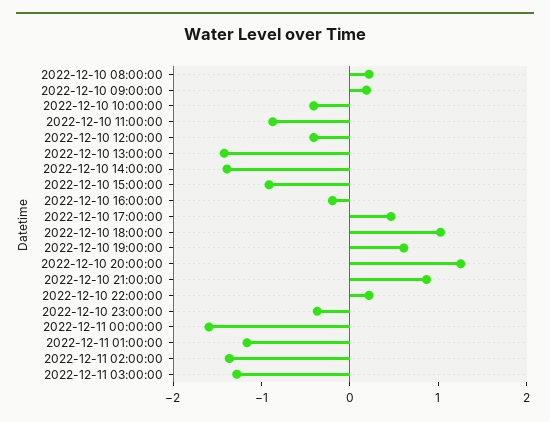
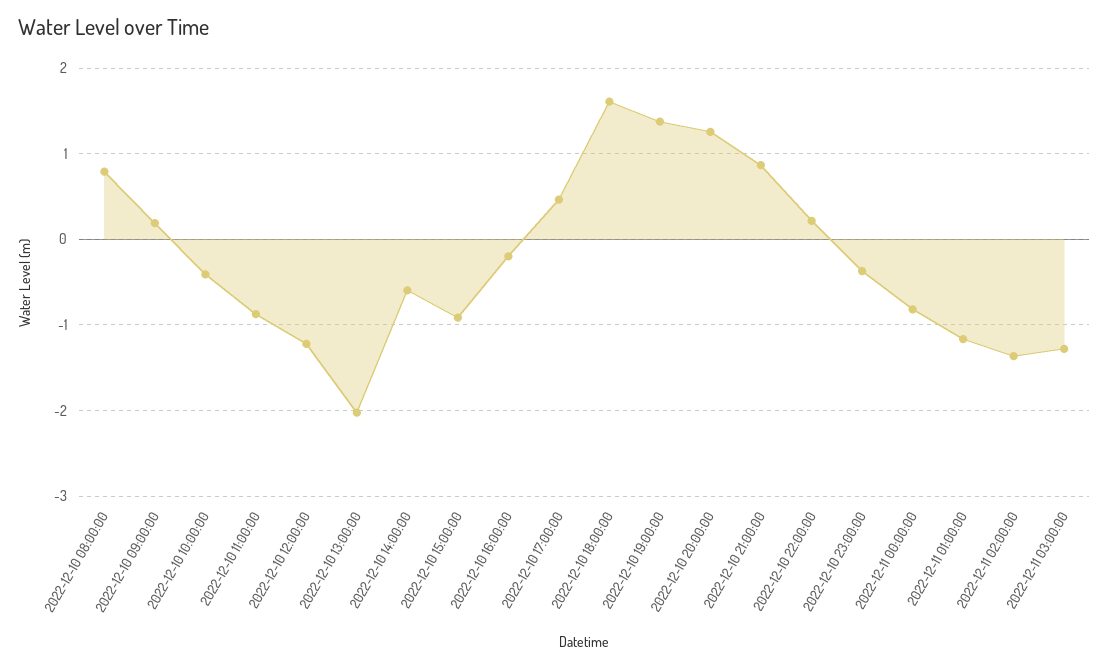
  {
-   "2022-12-10 08:00:00": 0.2,
+   "2022-12-10 08:00:00": 0.8,
    "2022-12-10 09:00:00": 0.2,
    "2022-12-10 10:00:00": -0.4,
    "2022-12-10 11:00:00": -0.9,
-   "2022-12-10 12:00:00": -0.4,
+   "2022-12-10 12:00:00": -1.2,
-   "2022-12-10 13:00:00": -1.4,
+   "2022-12-10 13:00:00": -2,
-   "2022-12-10 14:00:00": -1.4,
+   "2022-12-10 14:00:00": -0.6,
    "2022-12-10 15:00:00": -0.9,
    "2022-12-10 16:00:00": -0.2,
    "2022-12-10 17:00:00": 0.5,
-   "2022-12-10 18:00:00": 1,
+   "2022-12-10 18:00:00": 1.6,
-   "2022-12-10 19:00:00": 0.6,
+   "2022-12-10 19:00:00": 1.4,
    "2022-12-10 20:00:00": 1.3,
    "2022-12-10 21:00:00": 0.9,
    "2022-12-10 22:00:00": 0.2,
    "2022-12-10 23:00:00": -0.4,
-   "2022-12-11 00:00:00": -1.6,
+   "2022-12-11 00:00:00": -0.8,
    "2022-12-11 01:00:00": -1.2,
    "2022-12-11 02:00:00": -1.4,
    "2022-12-11 03:00:00": -1.3
  }

